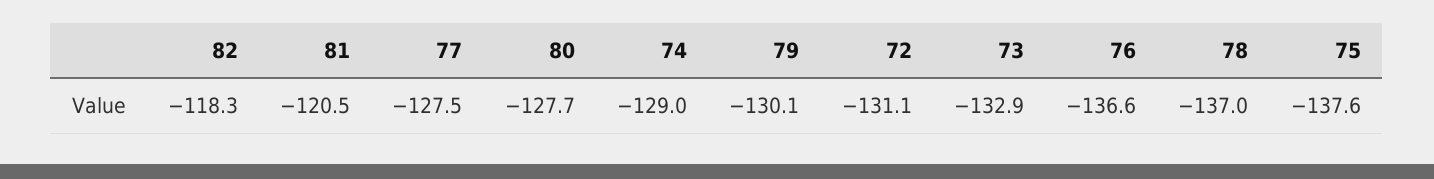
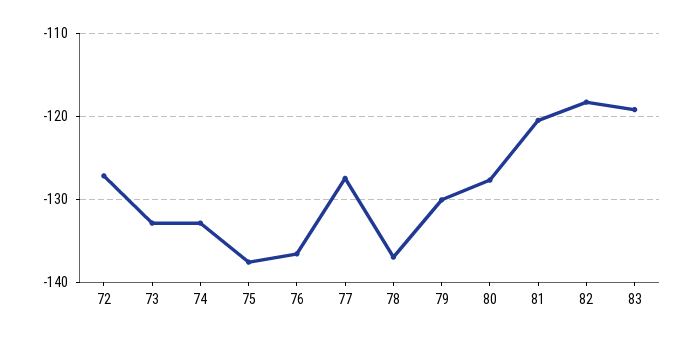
  {
    "82": -118.3,
    "81": -120.5,
    "77": -127.5,
    "80": -127.7,
-   "74": -129,
+   "74": -133,
    "79": -130.1,
-   "72": -131.1,
+   "72": -127,
    "73": -132.9,
    "76": -136.6,
    "78": -137,
-   "75": -137.6
+   "75": -137.6,
+   "83": -119
  }

